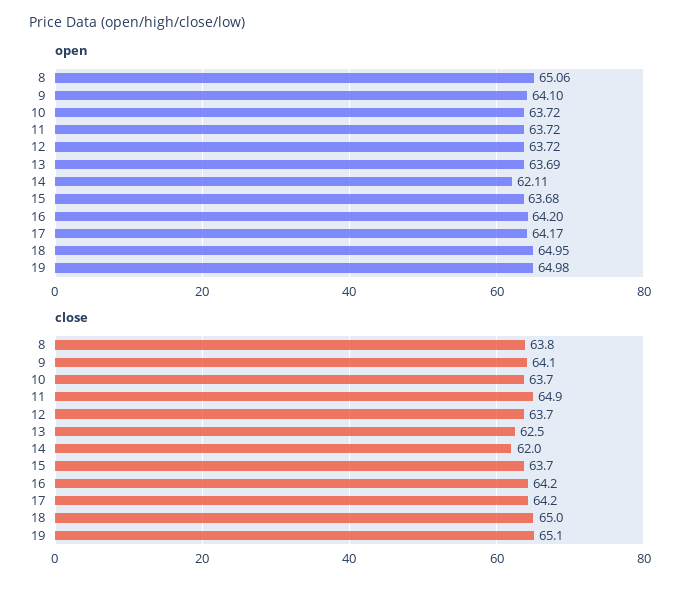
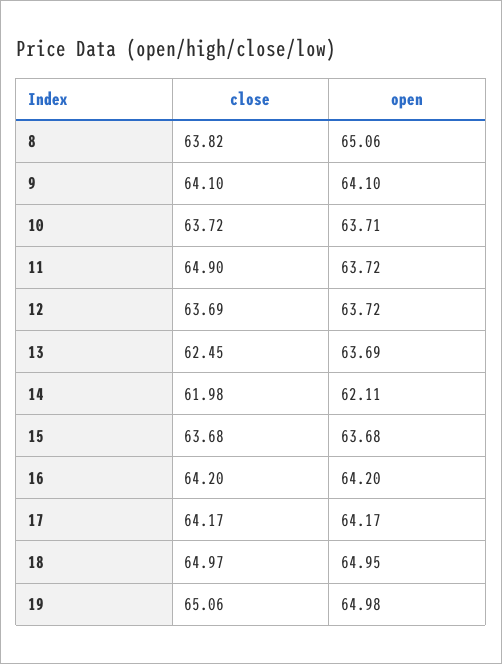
  {
    "open": {
      "8": 65.06,
      "9": 64.1,
-     "10": 63.72,
+     "10": 63.71,
      "11": 63.72,
      "12": 63.72,
      "13": 63.69,
      "14": 62.11,
      "15": 63.68,
      "16": 64.2,
      "17": 64.17,
      "18": 64.95,
      "19": 64.98
    },
    "close": {
      "8": 63.82,
      "9": 64.1,
      "10": 63.72,
      "11": 64.9,
      "12": 63.69,
      "13": 62.45,
      "14": 61.98,
      "15": 63.68,
      "16": 64.2,
      "17": 64.17,
      "18": 64.97,
      "19": 65.06
    }
  }

